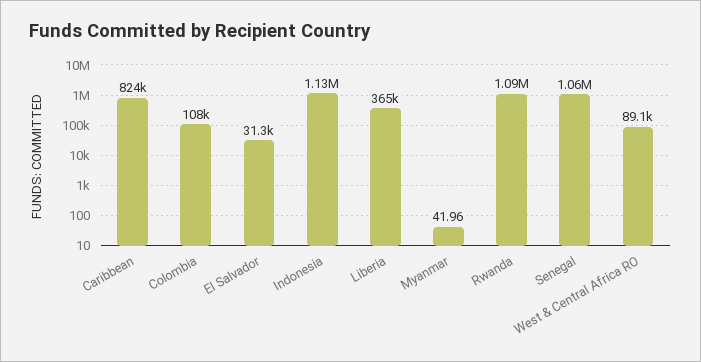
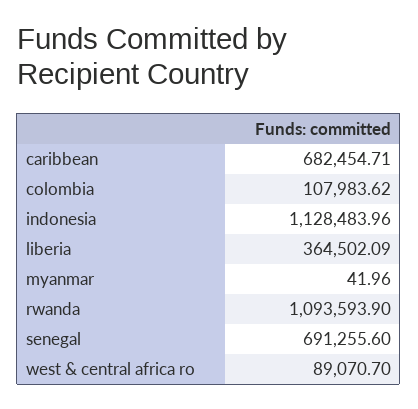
  {
-   "Caribbean": 824000,
+   "Caribbean": 682454.71,
    "Colombia": 107983.62,
-   "El Salvador": 31300,
    "Indonesia": 1128483.96,
    "Liberia": 364502.09,
    "Myanmar": 41.96,
    "Rwanda": 1093593.9,
-   "Senegal": 1060000,
+   "Senegal": 691255.6,
    "West & Central Africa RO": 89070.7
  }

